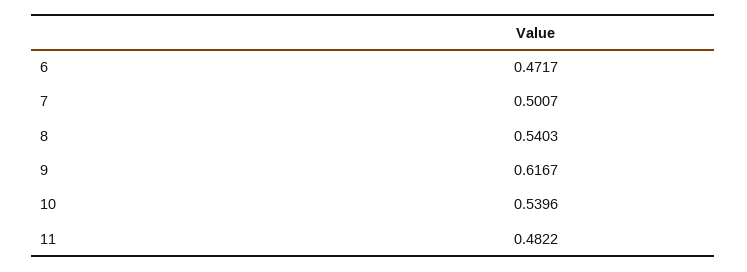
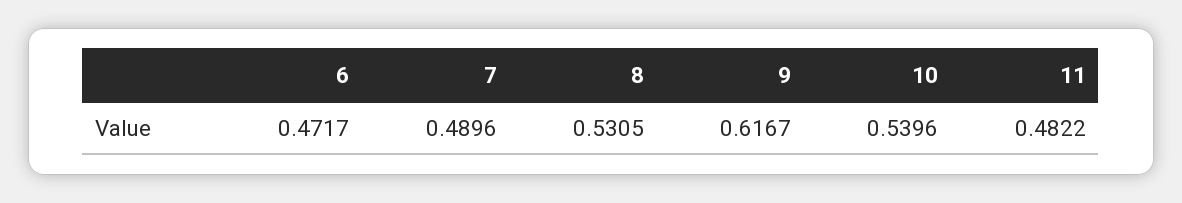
  {
    "6": 0.4717,
-   "7": 0.5007,
+   "7": 0.4896,
-   "8": 0.5403,
+   "8": 0.5305,
    "9": 0.6167,
    "10": 0.5396,
    "11": 0.4822
  }

